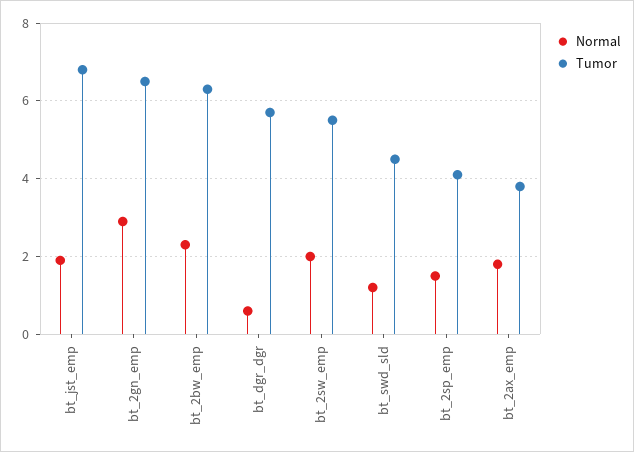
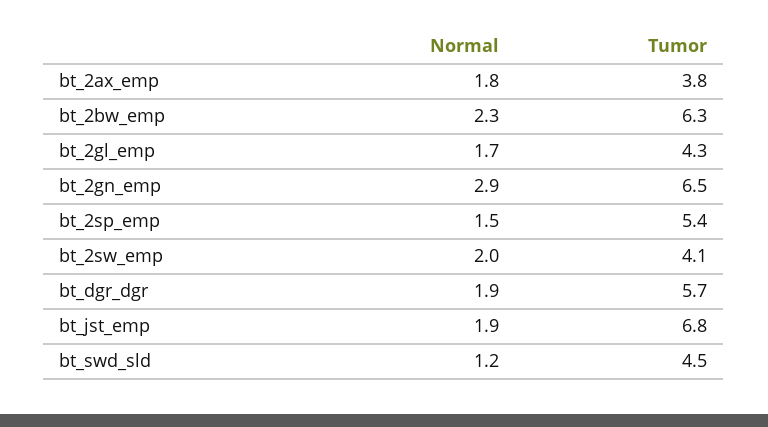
  {
    "Normal": {
      "bt_jst_emp": 1.9,
      "bt_2gn_emp": 2.9,
      "bt_2bw_emp": 2.3,
-     "bt_dgr_dgr": 0.5,
+     "bt_dgr_dgr": 1.9,
      "bt_2sw_emp": 2,
      "bt_swd_sld": 1.2,
      "bt_2sp_emp": 1.5,
-     "bt_2ax_emp": 1.8
+     "bt_2ax_emp": 1.8,
+     "bt_2gl_emp": 1.7
    },
    "Tumor": {
      "bt_jst_emp": 6.8,
      "bt_2gn_emp": 6.5,
      "bt_2bw_emp": 6.3,
      "bt_dgr_dgr": 5.7,
-     "bt_2sw_emp": 5.5,
+     "bt_2sw_emp": 4.1,
      "bt_swd_sld": 4.5,
-     "bt_2sp_emp": 4,
+     "bt_2sp_emp": 5.4,
-     "bt_2ax_emp": 3.8
+     "bt_2ax_emp": 3.8,
+     "bt_2gl_emp": 4.3
    }
  }

